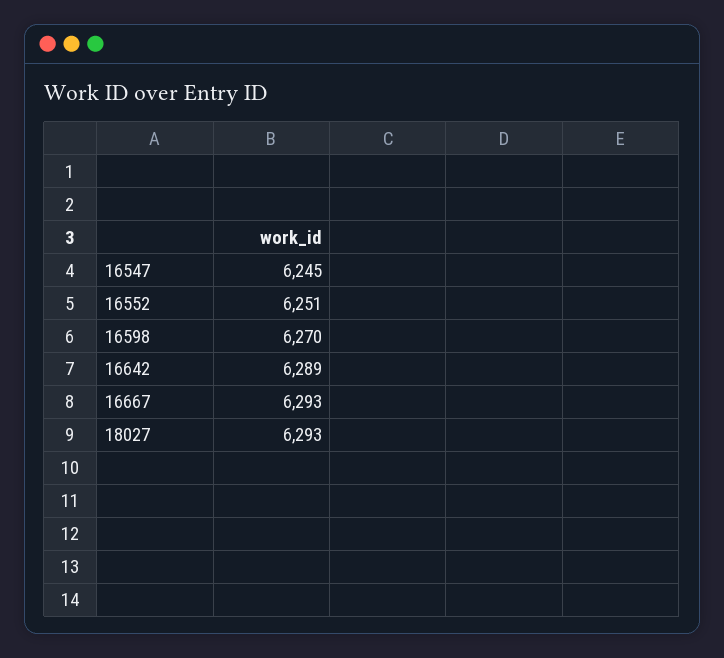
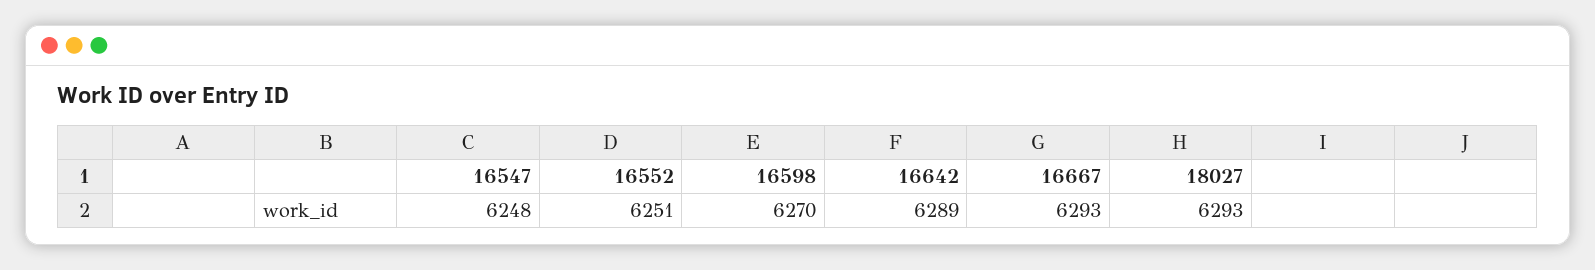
  {
-   "16547": 6245,
+   "16547": 6248,
    "16552": 6251,
    "16598": 6270,
    "16642": 6289,
    "16667": 6293,
    "18027": 6293
  }

